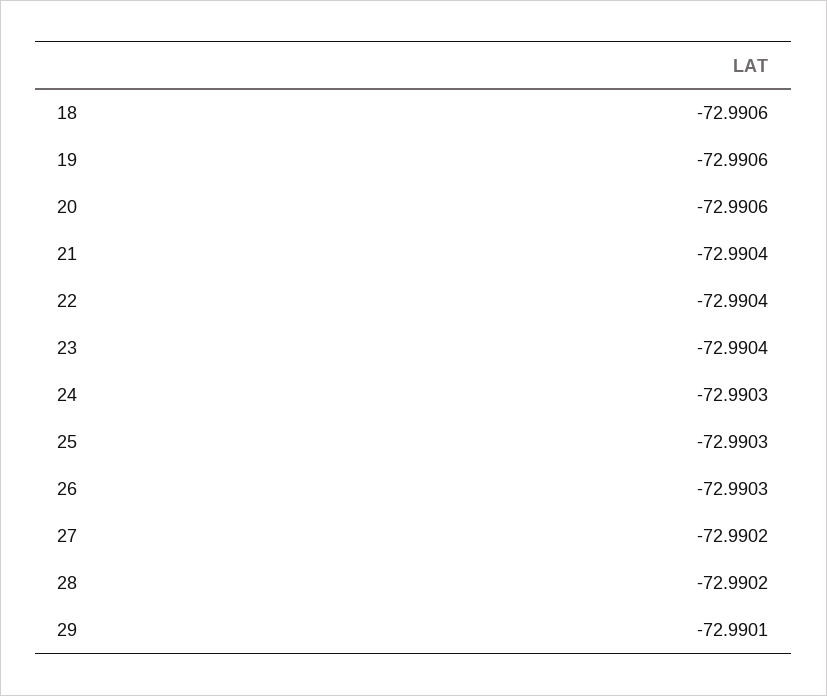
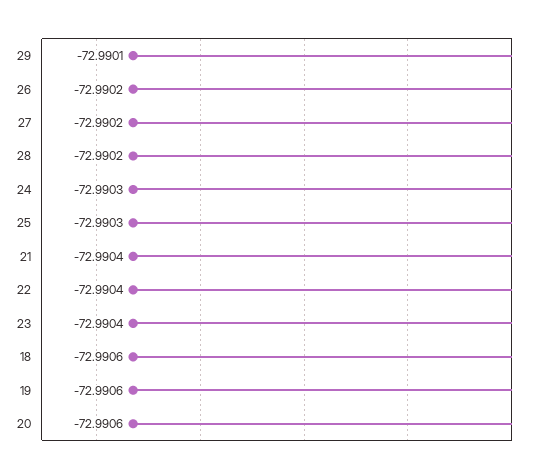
  {
    "18": -72.9906,
    "19": -72.9906,
    "20": -72.9906,
    "21": -72.9904,
    "22": -72.9904,
    "23": -72.9904,
    "24": -72.9903,
    "25": -72.9903,
-   "26": -72.9903,
+   "26": -72.9902,
    "27": -72.9902,
    "28": -72.9902,
    "29": -72.9901
  }

